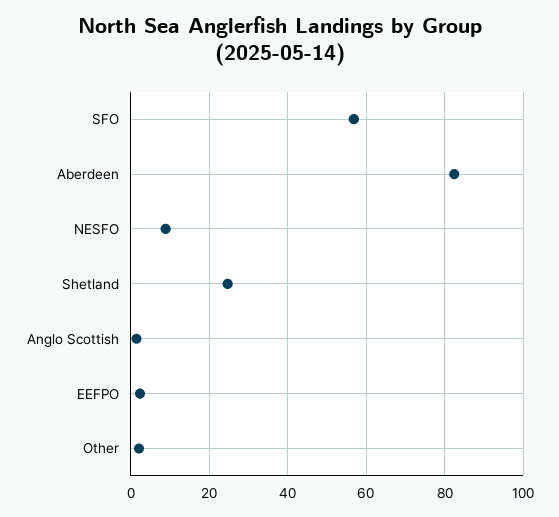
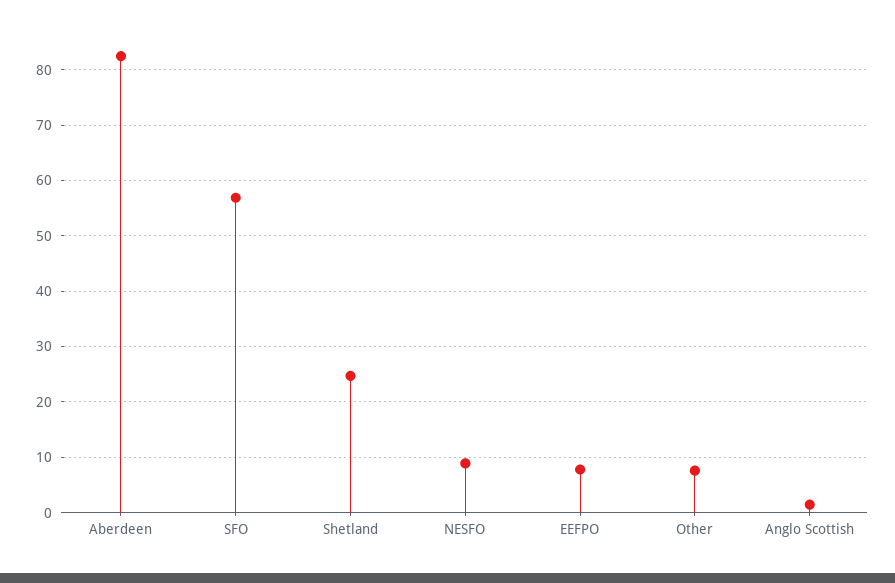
  {
    "SFO": 56,
    "Aberdeen": 82,
    "NESFO": 8,
    "Shetland": 24,
    "Anglo Scottish": 2,
-   "EEFPO": 2,
+   "EEFPO": 8,
-   "Other": 2
+   "Other": 8
  }

